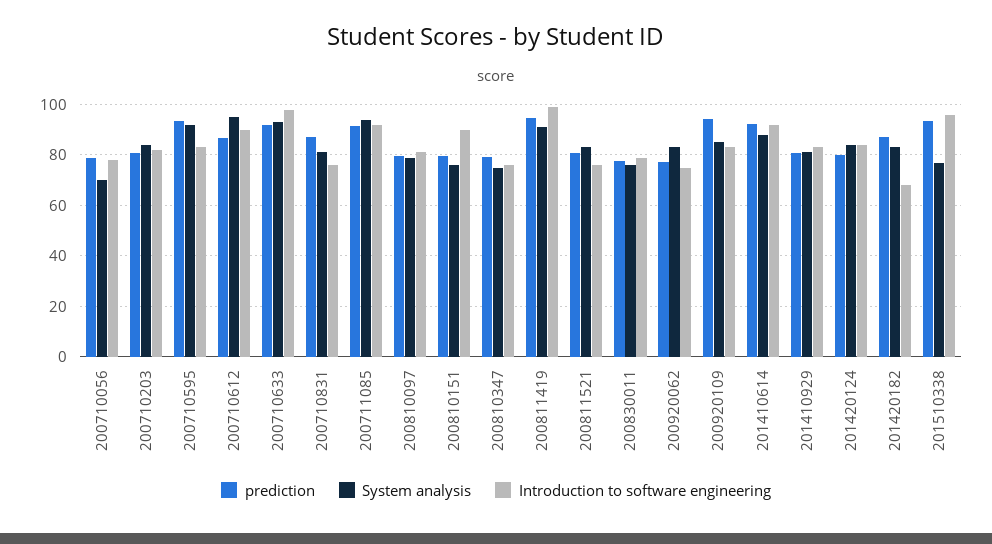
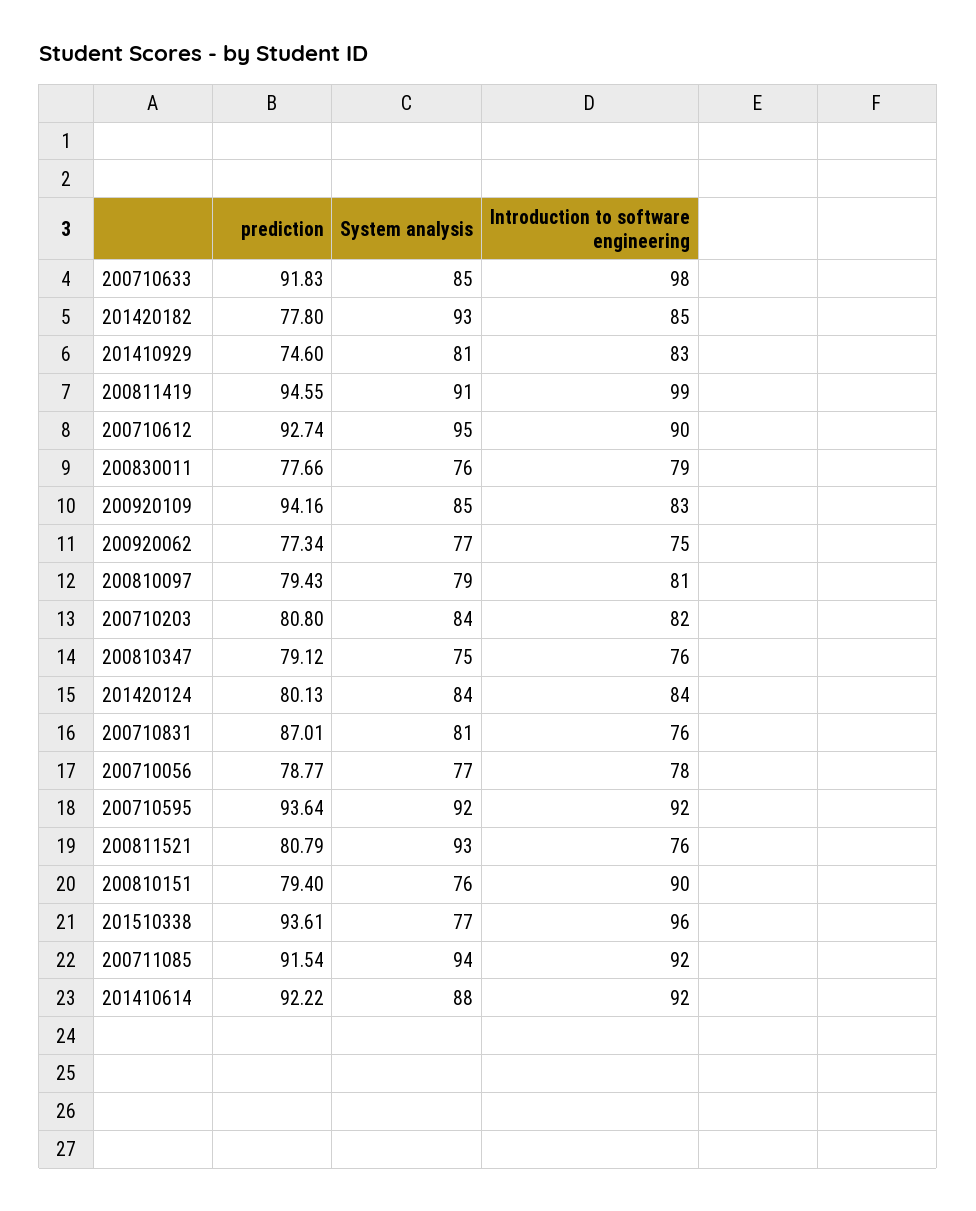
  {
    "prediction": {
      "200710056": 78.77,
      "200710203": 80.8,
      "200710595": 93.64,
-     "200710612": 87.5,
+     "200710612": 92.74,
      "200710633": 91.83,
      "200710831": 87.01,
      "200711085": 91.54,
      "200810097": 79.43,
      "200810151": 79.4,
      "200810347": 79.12,
      "200811419": 94.55,
      "200811521": 80.79,
      "200830011": 77.66,
      "200920062": 77.34,
      "200920109": 94.16,
      "201410614": 92.22,
-     "201410929": 80,
+     "201410929": 74.6,
      "201420124": 80.13,
-     "201420182": 87.5,
+     "201420182": 77.8,
      "201510338": 93.61
    },
    "System analysis": {
-     "200710056": 70,
+     "200710056": 77,
      "200710203": 84,
      "200710595": 92,
      "200710612": 95,
-     "200710633": 92.5,
+     "200710633": 85,
      "200710831": 81,
      "200711085": 94,
      "200810097": 79,
      "200810151": 76,
      "200810347": 75,
      "200811419": 91,
-     "200811521": 82.5,
+     "200811521": 93,
      "200830011": 76,
-     "200920062": 82.5,
+     "200920062": 77,
      "200920109": 85,
      "201410614": 88,
      "201410929": 81,
      "201420124": 84,
-     "201420182": 82.5,
+     "201420182": 93,
      "201510338": 77
    },
    "Introduction to software engineering": {
      "200710056": 78,
      "200710203": 82,
-     "200710595": 82.5,
+     "200710595": 92,
      "200710612": 90,
      "200710633": 98,
      "200710831": 76,
      "200711085": 92,
      "200810097": 81,
      "200810151": 90,
      "200810347": 76,
      "200811419": 99,
      "200811521": 76,
      "200830011": 79,
      "200920062": 75,
      "200920109": 83,
      "201410614": 92,
      "201410929": 83,
      "201420124": 84,
-     "201420182": 67.5,
+     "201420182": 85,
      "201510338": 96
    }
  }

